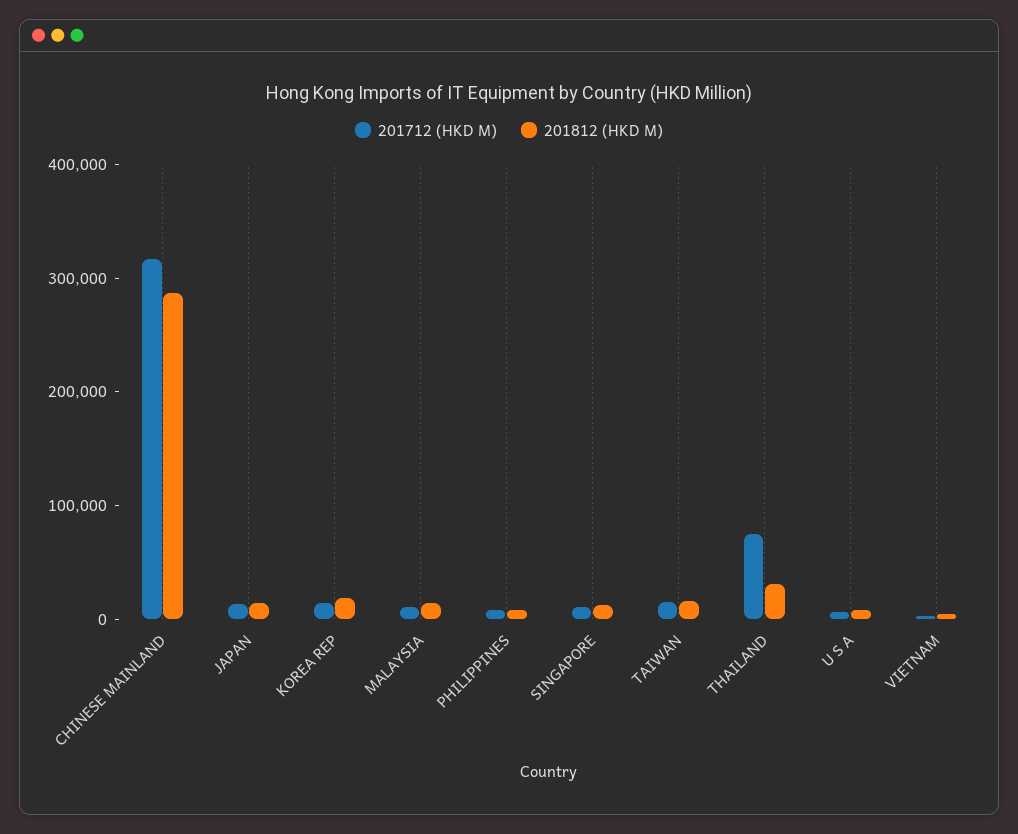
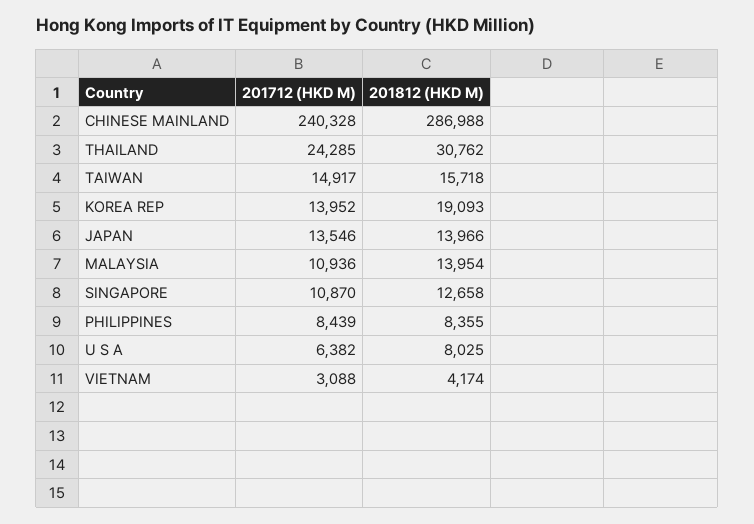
  {
    "201712 (HKD M)": {
-     "CHINESE MAINLAND": 320000,
+     "CHINESE MAINLAND": 240328,
      "JAPAN": 13546,
      "KOREA REP": 13952,
      "MALAYSIA": 10936,
      "PHILIPPINES": 8439,
      "SINGAPORE": 10870,
      "TAIWAN": 14917,
-     "THAILAND": 80000,
+     "THAILAND": 24285,
      "U S A": 6382,
      "VIETNAM": 3088
    },
    "201812 (HKD M)": {
      "CHINESE MAINLAND": 286988,
      "JAPAN": 13966,
      "KOREA REP": 19093,
      "MALAYSIA": 13954,
      "PHILIPPINES": 8355,
      "SINGAPORE": 12658,
      "TAIWAN": 15718,
      "THAILAND": 30762,
      "U S A": 8025,
      "VIETNAM": 4174
    }
  }

